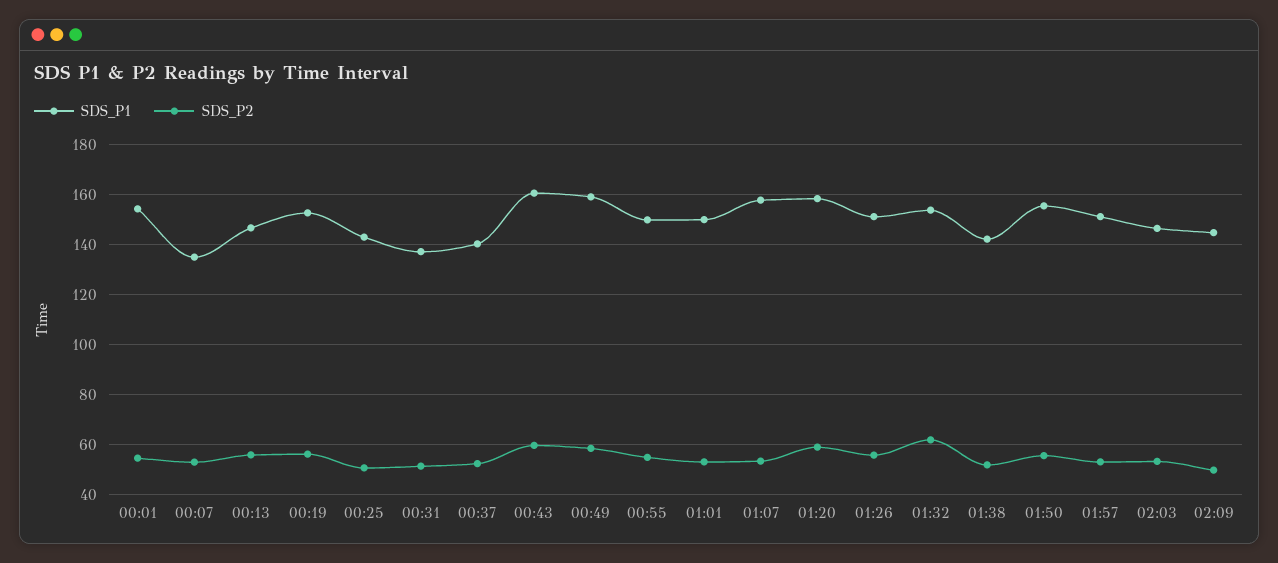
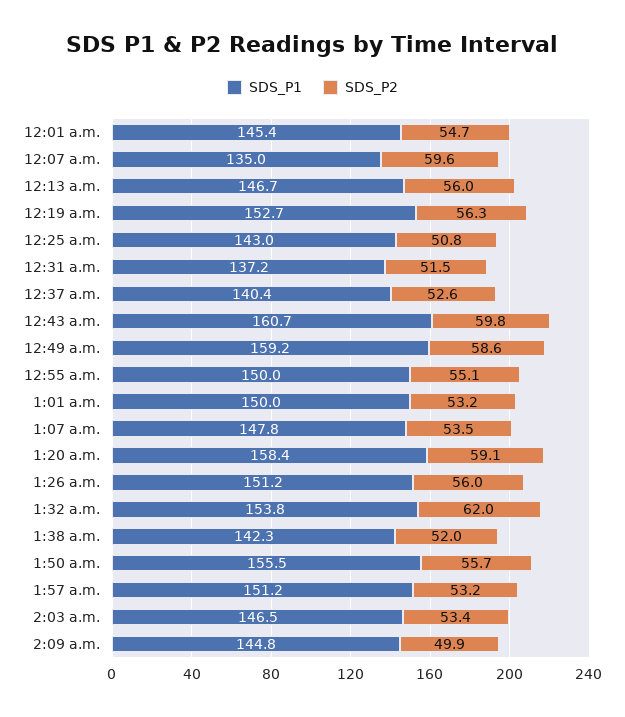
  {
    "SDS_P1": {
-     "00:01": 155,
+     "00:01": 145.4,
      "00:07": 135,
      "00:13": 146.7,
      "00:19": 152.7,
      "00:25": 143,
      "00:31": 137.2,
      "00:37": 140.4,
      "00:43": 160.7,
      "00:49": 159.2,
      "00:55": 150,
      "01:01": 150,
-     "01:07": 157.5,
+     "01:07": 147.8,
      "01:20": 158.4,
      "01:26": 151.2,
      "01:32": 153.8,
      "01:38": 142.3,
      "01:50": 155.5,
      "01:57": 151.2,
      "02:03": 146.5,
      "02:09": 144.8
    },
    "SDS_P2": {
      "00:01": 54.7,
-     "00:07": 52.5,
+     "00:07": 59.6,
      "00:13": 56,
      "00:19": 56.3,
      "00:25": 50.8,
      "00:31": 51.5,
      "00:37": 52.6,
      "00:43": 59.8,
      "00:49": 58.6,
      "00:55": 55.1,
      "01:01": 53.2,
      "01:07": 53.5,
      "01:20": 59.1,
      "01:26": 56,
      "01:32": 62,
      "01:38": 52,
      "01:50": 55.7,
      "01:57": 53.2,
      "02:03": 53.4,
      "02:09": 49.9
    }
  }

